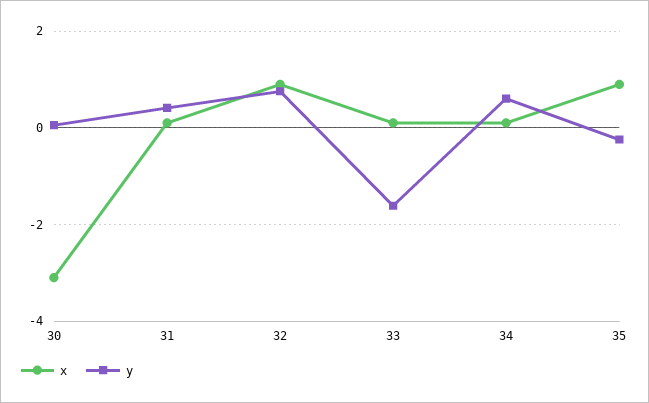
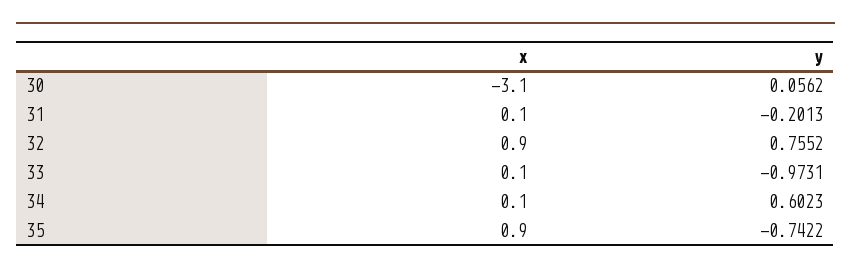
  {
    "x": {
      "30": -3.1,
      "31": 0.1,
      "32": 0.9,
      "33": 0.1,
      "34": 0.1,
      "35": 0.9
    },
    "y": {
      "30": 0.0562,
-     "31": 0.4,
+     "31": -0.2013,
      "32": 0.7552,
-     "33": -1.6,
+     "33": -0.9731,
      "34": 0.6023,
-     "35": -0.2
+     "35": -0.7422
    }
  }

